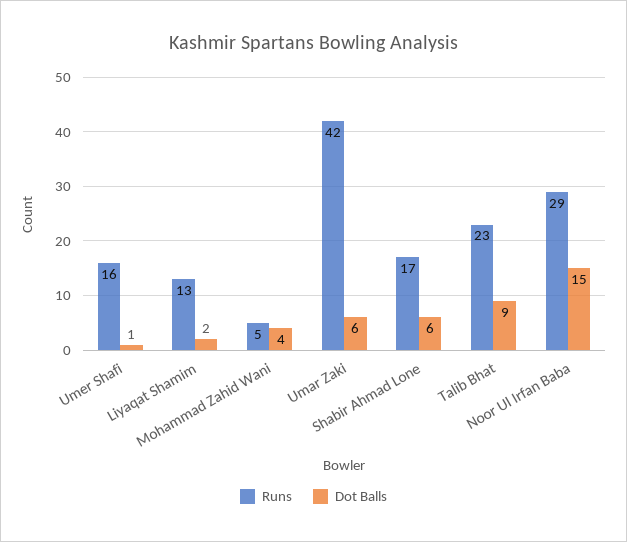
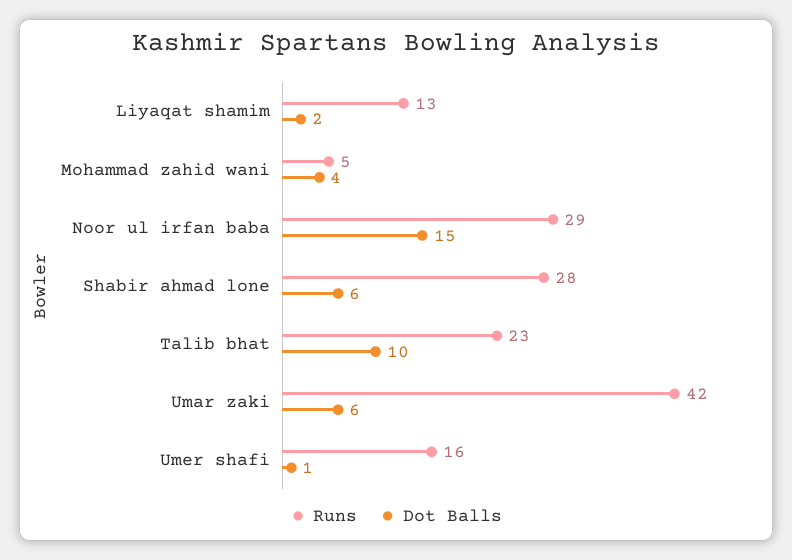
  {
    "Runs": {
      "Umer Shafi": 16,
      "Liyaqat Shamim": 13,
      "Mohammad Zahid Wani": 5,
      "Umar Zaki": 42,
-     "Shabir Ahmad Lone": 17,
+     "Shabir Ahmad Lone": 28,
      "Talib Bhat": 23,
      "Noor Ul Irfan Baba": 29
    },
    "Dot Balls": {
      "Umer Shafi": 1,
      "Liyaqat Shamim": 2,
      "Mohammad Zahid Wani": 4,
      "Umar Zaki": 6,
      "Shabir Ahmad Lone": 6,
-     "Talib Bhat": 9,
+     "Talib Bhat": 10,
      "Noor Ul Irfan Baba": 15
    }
  }

